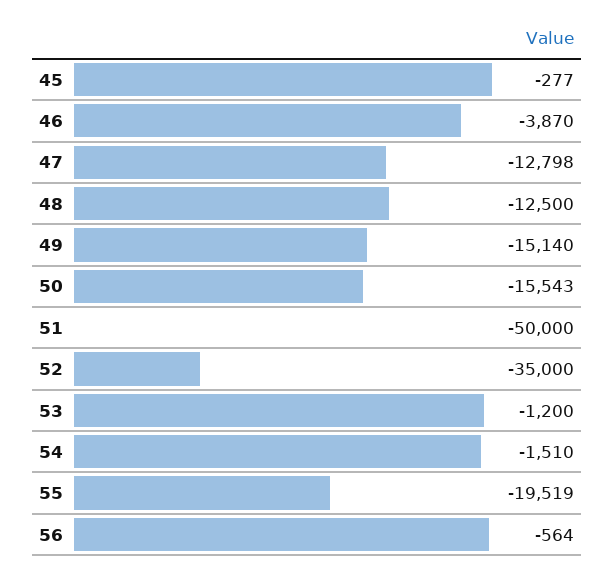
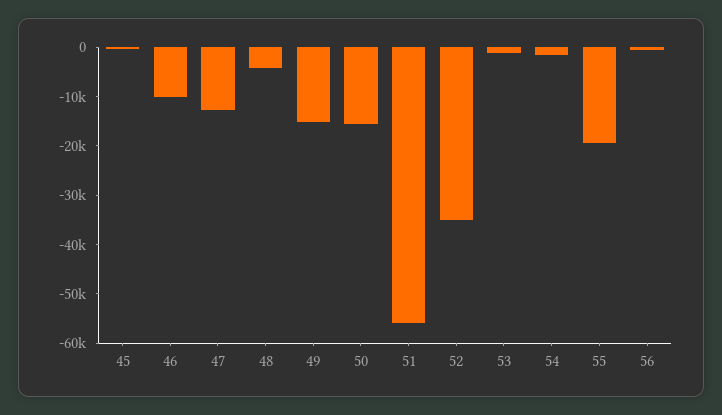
  {
    "45": -277,
-   "46": -3870,
+   "46": -10000,
    "47": -12798,
-   "48": -12500,
+   "48": -4000,
    "49": -15140,
    "50": -15543,
-   "51": -50000,
+   "51": -56000,
    "52": -35000,
    "53": -1200,
    "54": -1510,
    "55": -19519,
    "56": -564
  }

